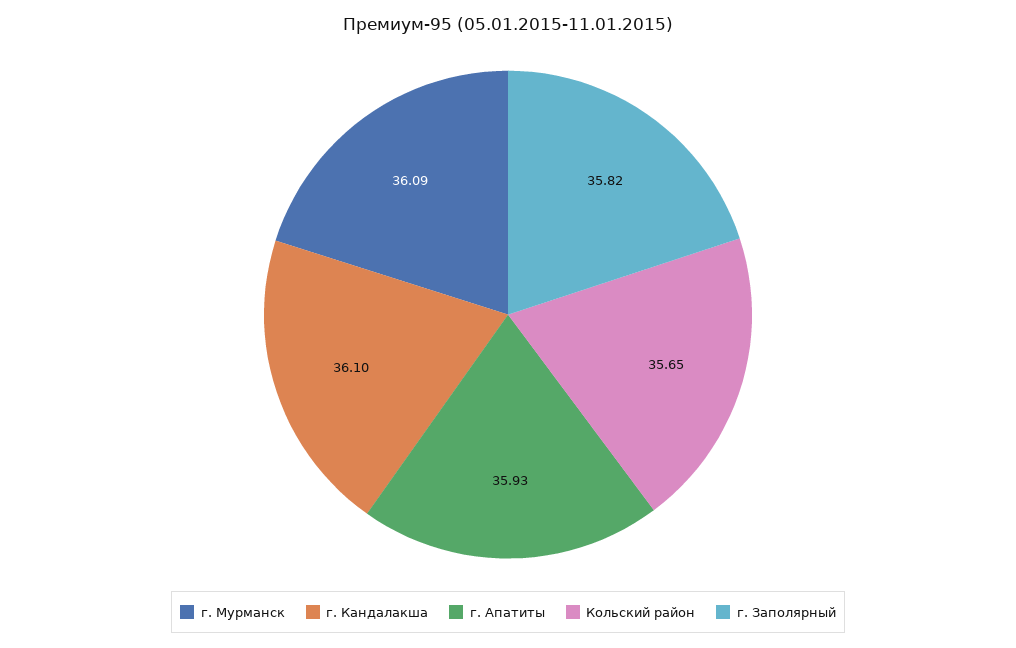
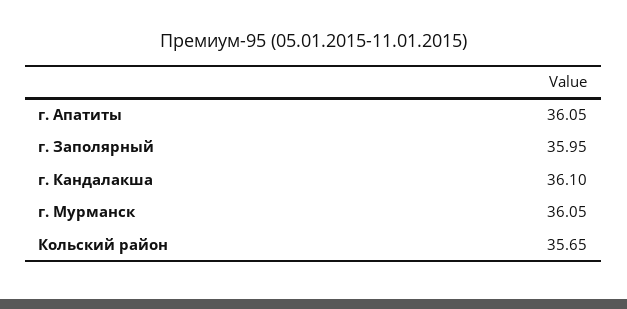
  {
-   "г. Мурманск": 36.09,
+   "г. Мурманск": 36.05,
    "г. Кандалакша": 36.1,
-   "г. Апатиты": 35.93,
+   "г. Апатиты": 36.05,
    "Кольский район": 35.65,
-   "г. Заполярный": 35.82
+   "г. Заполярный": 35.95
  }

